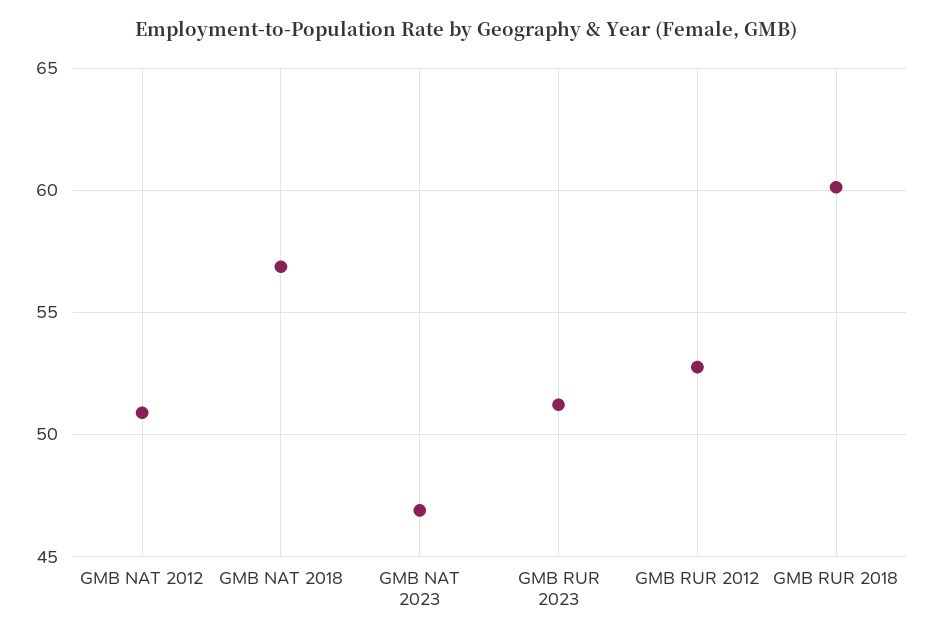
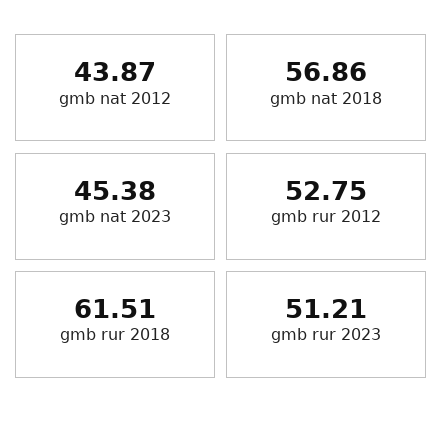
  {
-   "GMB NAT 2012": 51,
+   "GMB NAT 2012": 43.87,
    "GMB NAT 2018": 56.86,
-   "GMB NAT 2023": 47,
+   "GMB NAT 2023": 45.38,
    "GMB RUR 2023": 51.21,
    "GMB RUR 2012": 52.75,
-   "GMB RUR 2018": 60
+   "GMB RUR 2018": 61.51
  }

